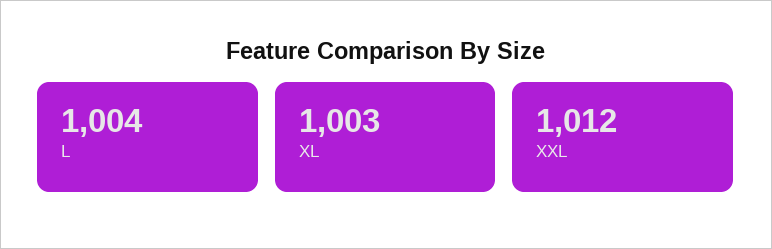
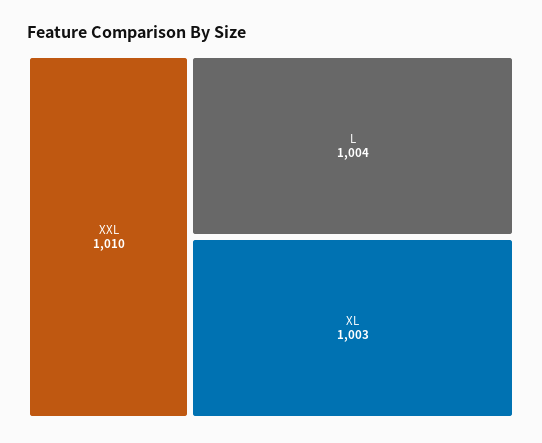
  {
    "L": 1004,
    "XL": 1003,
-   "XXL": 1012
+   "XXL": 1010
  }

